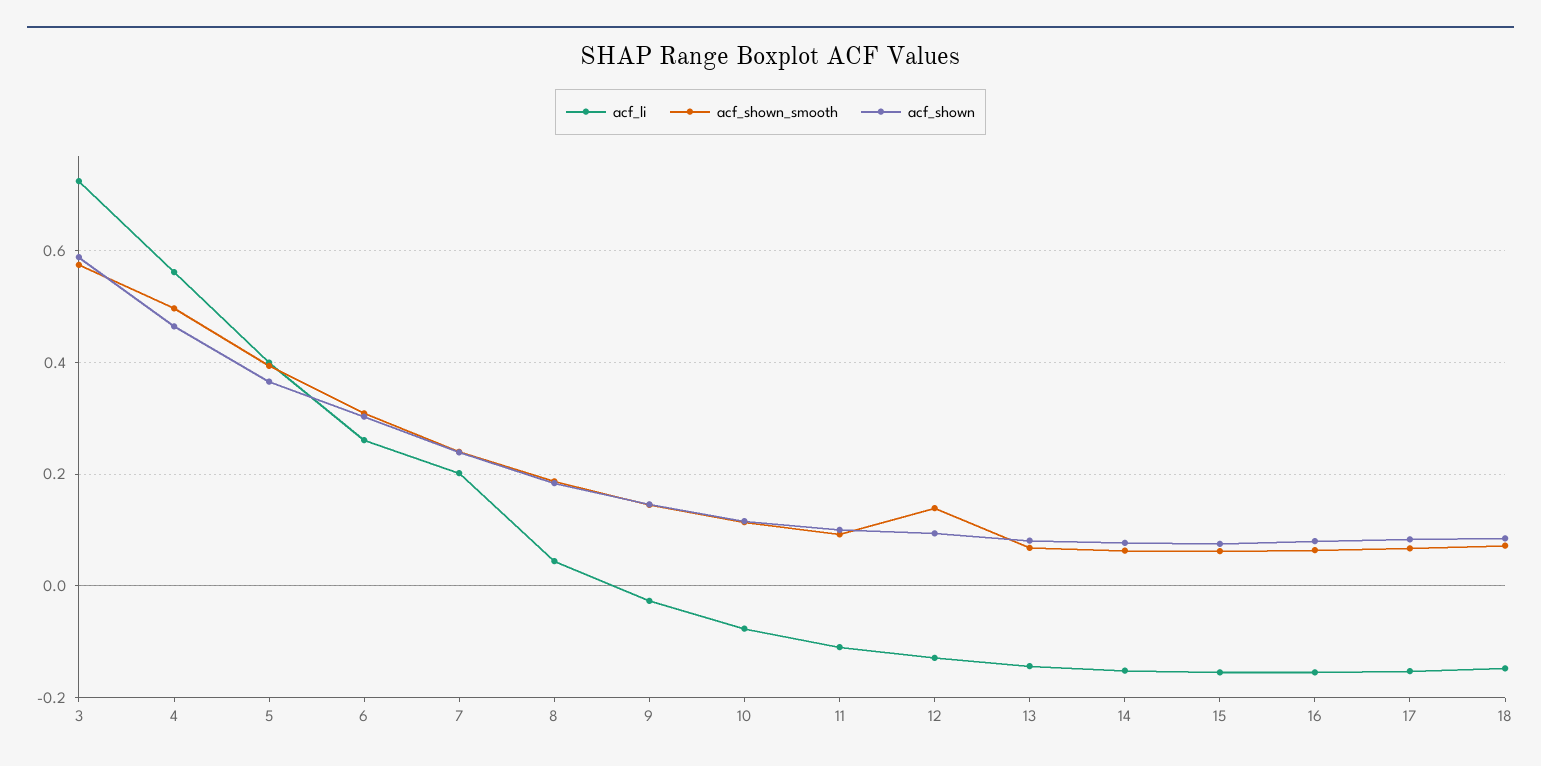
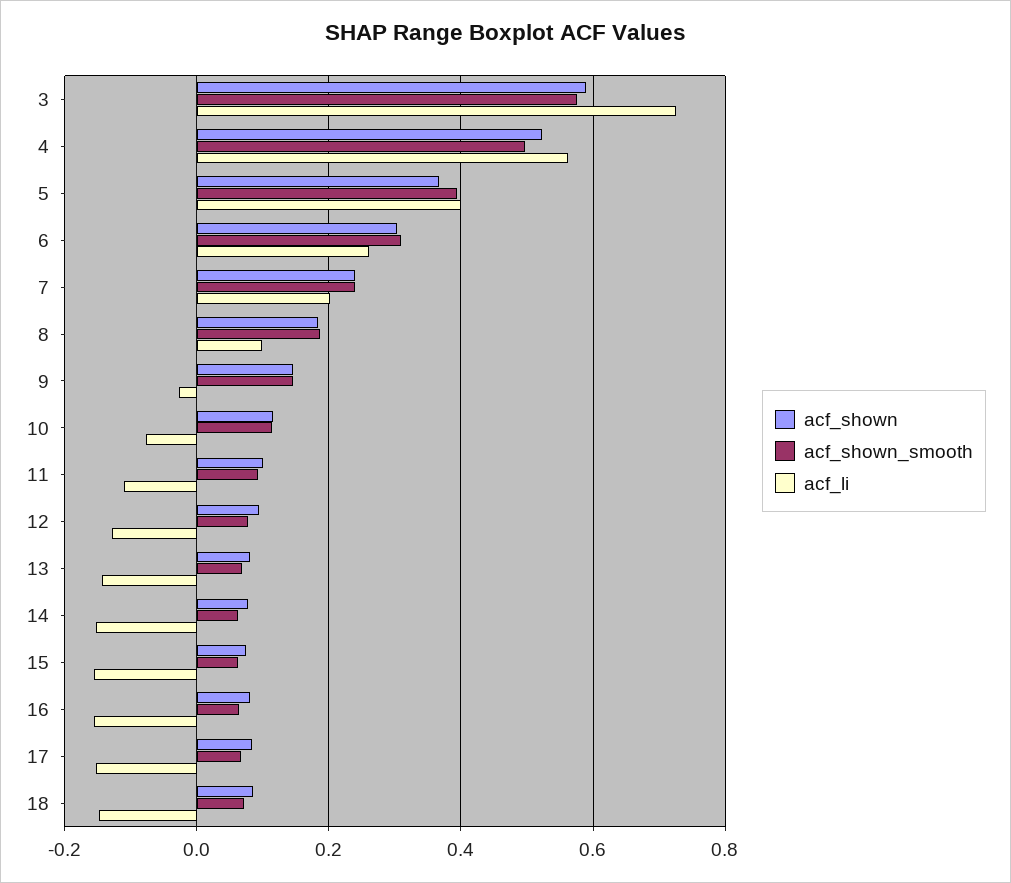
  {
    "acf_li": {
      "3": 0.72,
      "4": 0.56,
      "5": 0.4,
      "6": 0.26,
      "7": 0.2,
-     "8": 0.04,
+     "8": 0.1,
      "9": -0.02,
      "10": -0.08,
      "11": -0.12,
      "12": -0.12,
      "13": -0.14,
      "14": -0.16,
      "15": -0.16,
      "16": -0.16,
      "17": -0.16,
      "18": -0.14
    },
    "acf_shown_smooth": {
      "3": 0.58,
      "4": 0.5,
      "5": 0.4,
      "6": 0.3,
      "7": 0.24,
      "8": 0.18,
      "9": 0.14,
      "10": 0.12,
      "11": 0.1,
-     "12": 0.14,
+     "12": 0.08,
      "13": 0.06,
      "14": 0.06,
      "15": 0.06,
      "16": 0.06,
      "17": 0.06,
      "18": 0.08
    },
    "acf_shown": {
      "3": 0.58,
-     "4": 0.46,
+     "4": 0.52,
      "5": 0.36,
      "6": 0.3,
      "7": 0.24,
      "8": 0.18,
      "9": 0.14,
      "10": 0.12,
      "11": 0.1,
      "12": 0.1,
      "13": 0.08,
      "14": 0.08,
      "15": 0.08,
      "16": 0.08,
      "17": 0.08,
      "18": 0.08
    }
  }

